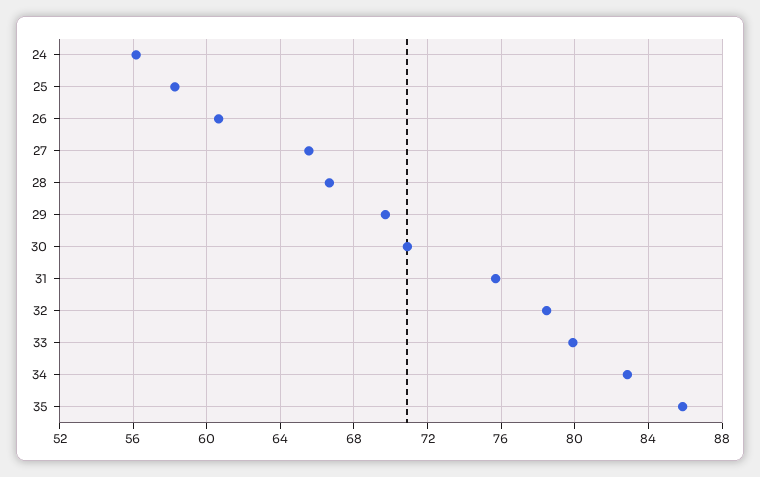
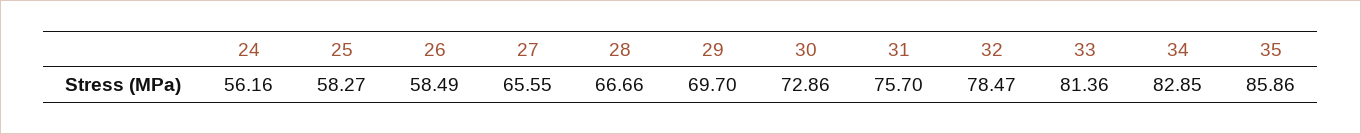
  {
    "24": 56.16,
    "25": 58.27,
-   "26": 60.5,
+   "26": 58.49,
    "27": 65.55,
    "28": 66.66,
    "29": 69.7,
-   "30": 71,
+   "30": 72.86,
    "31": 75.7,
    "32": 78.47,
-   "33": 80,
+   "33": 81.36,
    "34": 82.85,
    "35": 85.86
  }

